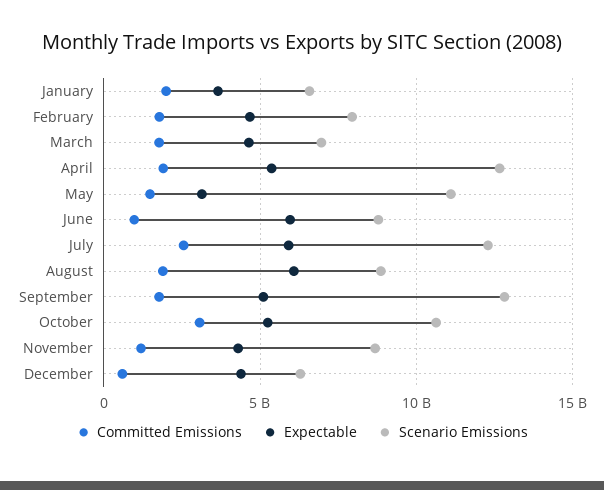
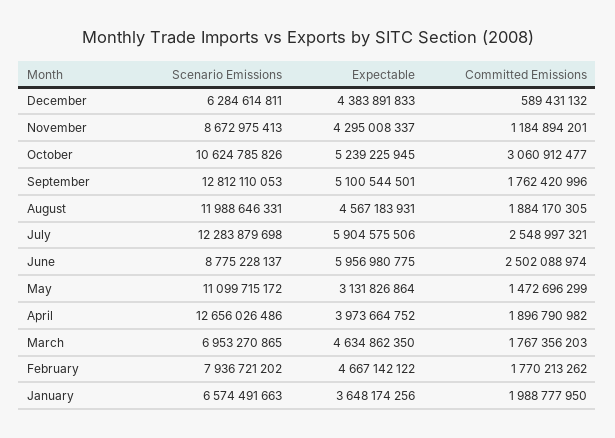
  {
    "Committed Emissions": {
      "January": 1988777950,
      "February": 1770213262,
      "March": 1767356203,
      "April": 1896790982,
      "May": 1472696299,
-     "June": 1000000000,
+     "June": 2502088974,
      "July": 2548997321,
      "August": 1884170305,
      "September": 1762420996,
      "October": 3060912477,
      "November": 1184894201,
      "December": 589431132
    },
    "Expectable": {
      "January": 3648174256,
      "February": 4667142122,
      "March": 4634862350,
-     "April": 5500000000,
+     "April": 3973664752,
      "May": 3131826864,
      "June": 5956980775,
      "July": 5904575506,
-     "August": 6000000000,
+     "August": 4567183931,
      "September": 5100544501,
      "October": 5239225945,
      "November": 4295008337,
      "December": 4383891833
    },
    "Scenario Emissions": {
      "January": 6574491663,
      "February": 7936721202,
      "March": 6953270865,
      "April": 12656026486,
      "May": 11099715172,
      "June": 8775228137,
      "July": 12283879698,
-     "August": 9000000000,
+     "August": 11988646331,
      "September": 12812110053,
      "October": 10624785826,
      "November": 8672975413,
      "December": 6284614811
    }
  }

